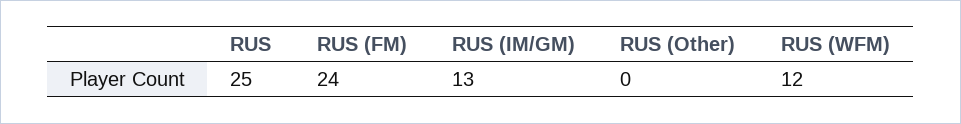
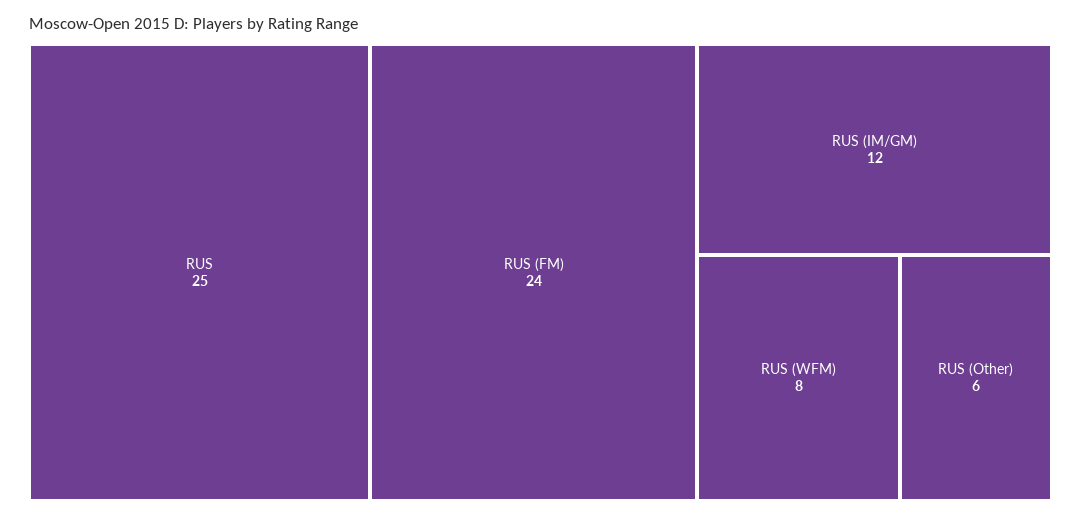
  {
    "RUS": 25,
    "RUS (FM)": 24,
-   "RUS (IM/GM)": 13,
+   "RUS (IM/GM)": 12,
-   "RUS (Other)": 0,
+   "RUS (Other)": 6,
-   "RUS (WFM)": 12
+   "RUS (WFM)": 8
  }

